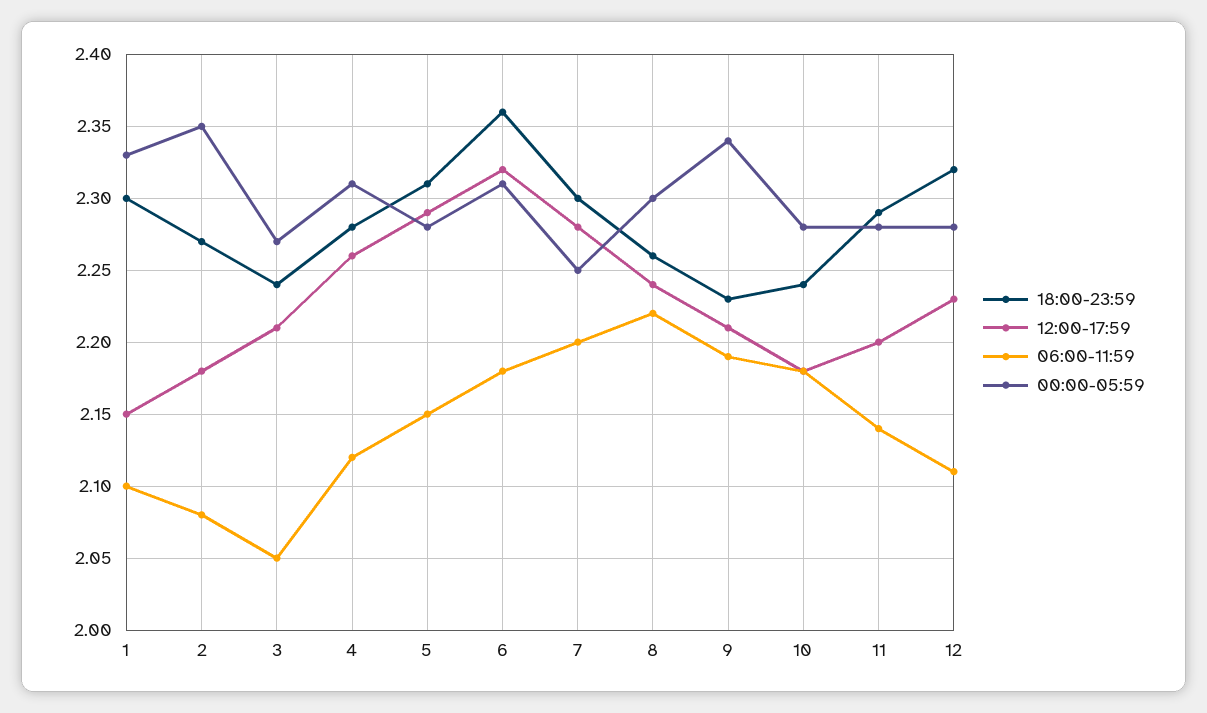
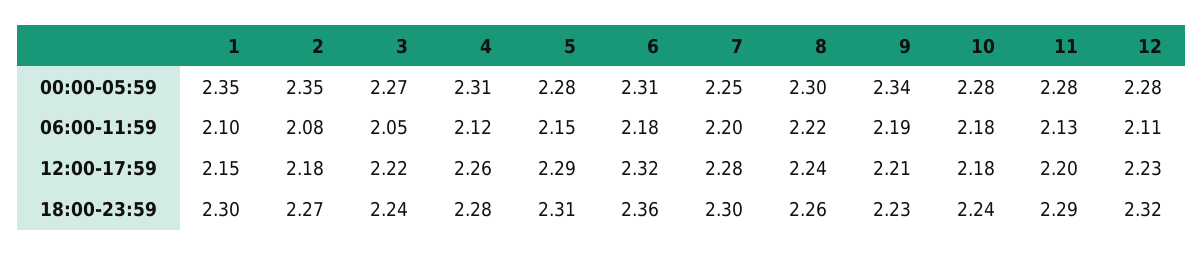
  {
    "18:00-23:59": {
      "1": 2.3,
      "2": 2.27,
      "3": 2.24,
      "4": 2.28,
      "5": 2.31,
      "6": 2.36,
      "7": 2.3,
      "8": 2.26,
      "9": 2.23,
      "10": 2.24,
      "11": 2.29,
      "12": 2.32
    },
    "12:00-17:59": {
      "1": 2.15,
      "2": 2.18,
-     "3": 2.21,
+     "3": 2.22,
      "4": 2.26,
      "5": 2.29,
      "6": 2.32,
      "7": 2.28,
      "8": 2.24,
      "9": 2.21,
      "10": 2.18,
      "11": 2.2,
      "12": 2.23
    },
    "06:00-11:59": {
      "1": 2.1,
      "2": 2.08,
      "3": 2.05,
      "4": 2.12,
      "5": 2.15,
      "6": 2.18,
      "7": 2.2,
      "8": 2.22,
      "9": 2.19,
      "10": 2.18,
-     "11": 2.14,
+     "11": 2.13,
      "12": 2.11
    },
    "00:00-05:59": {
-     "1": 2.33,
+     "1": 2.35,
      "2": 2.35,
      "3": 2.27,
      "4": 2.31,
      "5": 2.28,
      "6": 2.31,
      "7": 2.25,
      "8": 2.3,
      "9": 2.34,
      "10": 2.28,
      "11": 2.28,
      "12": 2.28
    }
  }

